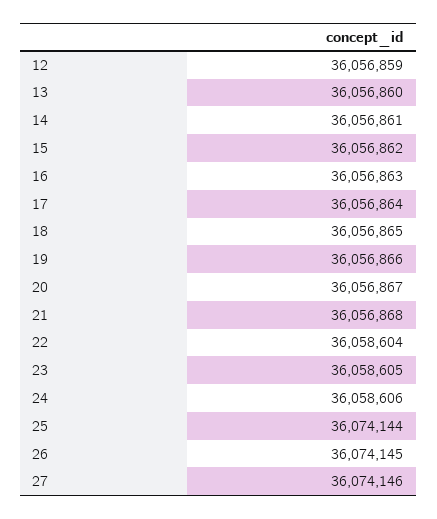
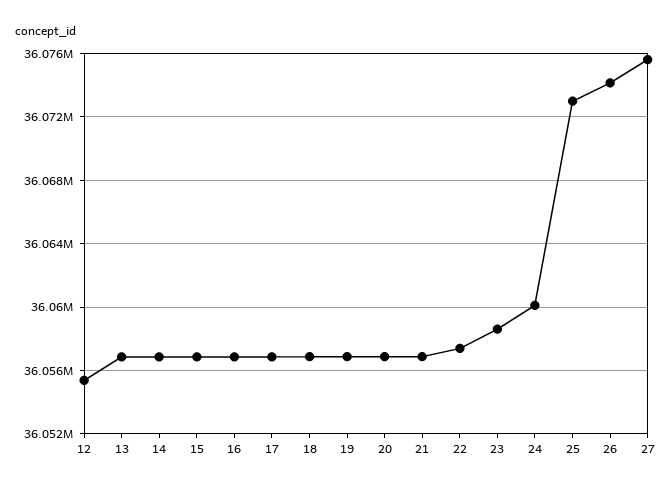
  {
-   "12": 36056859,
+   "12": 36055500,
    "13": 36056860,
    "14": 36056861,
    "15": 36056862,
    "16": 36056863,
    "17": 36056864,
    "18": 36056865,
    "19": 36056866,
    "20": 36056867,
    "21": 36056868,
-   "22": 36058604,
+   "22": 36057500,
    "23": 36058605,
-   "24": 36058606,
+   "24": 36060000,
-   "25": 36074144,
+   "25": 36073000,
    "26": 36074145,
-   "27": 36074146
+   "27": 36075500
  }

